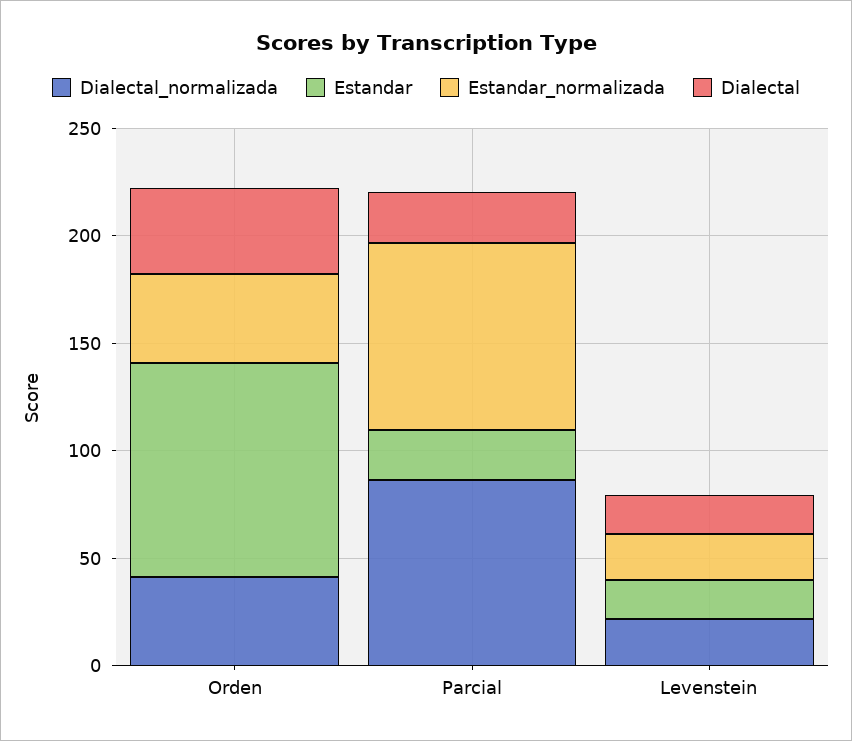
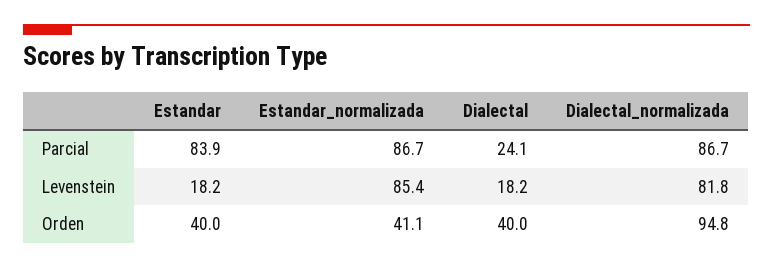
  {
    "Dialectal_normalizada": {
-     "Orden": 40,
+     "Orden": 94.8,
      "Parcial": 86.7,
-     "Levenstein": 20
+     "Levenstein": 81.8
    },
    "Estandar": {
-     "Orden": 100,
+     "Orden": 40,
-     "Parcial": 20,
+     "Parcial": 83.9,
      "Levenstein": 18.2
    },
    "Estandar_normalizada": {
      "Orden": 41.1,
      "Parcial": 86.7,
-     "Levenstein": 20
+     "Levenstein": 85.4
    },
    "Dialectal": {
      "Orden": 40,
      "Parcial": 24.1,
      "Levenstein": 18.2
    }
  }

